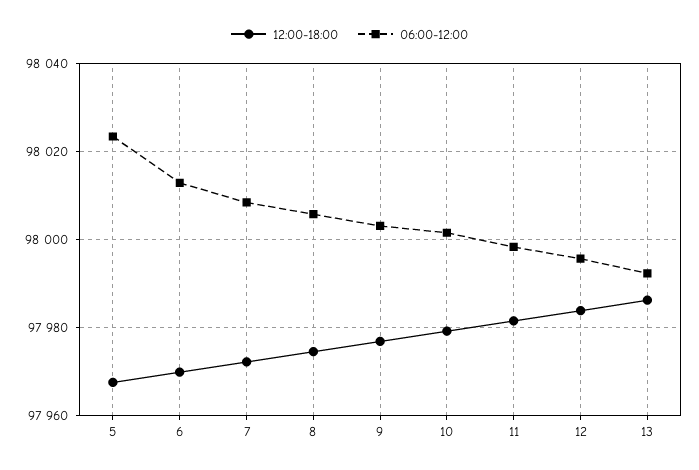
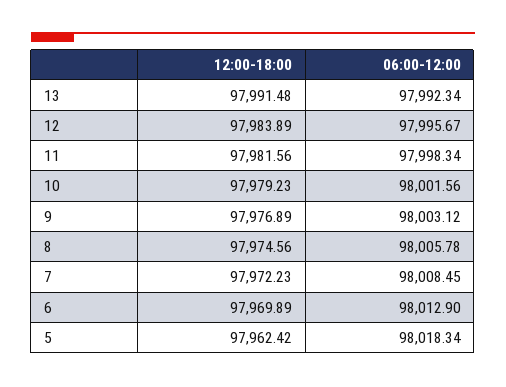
  {
    "12:00-18:00": {
-     "5": 97968,
+     "5": 97962.42,
      "6": 97969.89,
      "7": 97972.23,
      "8": 97974.56,
      "9": 97976.89,
      "10": 97979.23,
      "11": 97981.56,
      "12": 97983.89,
-     "13": 97986
+     "13": 97991.48
    },
    "06:00-12:00": {
-     "5": 98024,
+     "5": 98018.34,
      "6": 98012.9,
      "7": 98008.45,
      "8": 98005.78,
      "9": 98003.12,
      "10": 98001.56,
      "11": 97998.34,
      "12": 97995.67,
      "13": 97992.34
    }
  }

